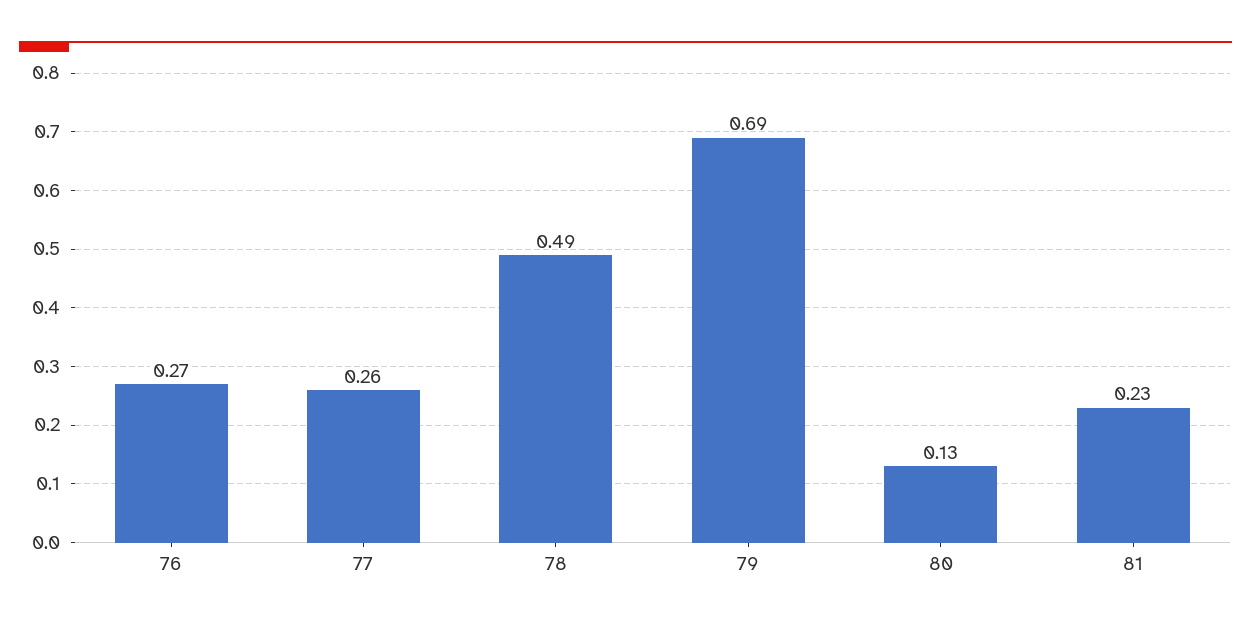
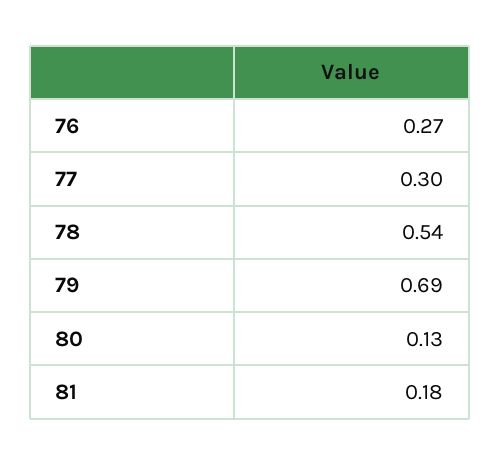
  {
    "76": 0.27,
-   "77": 0.26,
+   "77": 0.3,
-   "78": 0.49,
+   "78": 0.54,
    "79": 0.69,
    "80": 0.13,
-   "81": 0.23
+   "81": 0.18
  }

